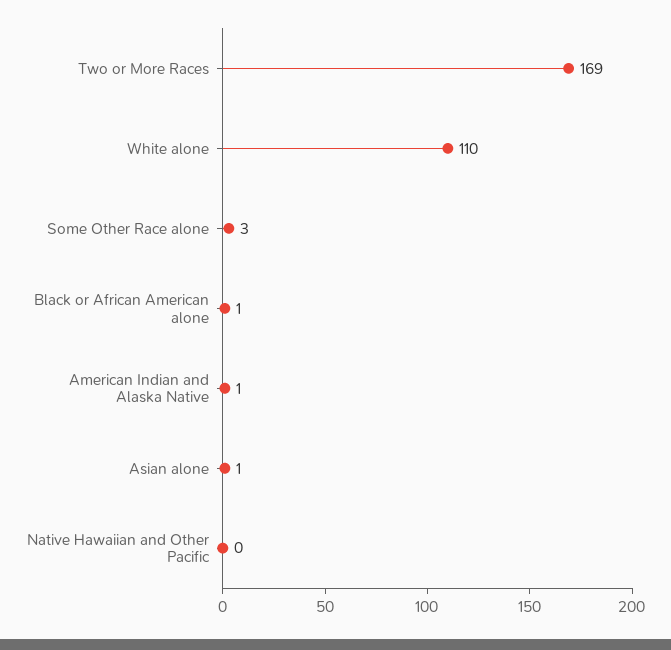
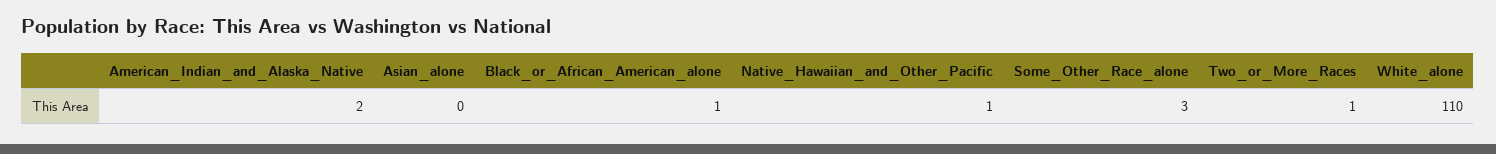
  {
-   "Two or More Races": 169,
+   "Two or More Races": 1,
    "White alone": 110,
    "Some Other Race alone": 3,
    "Black or African American alone": 1,
-   "American Indian and Alaska Native": 1,
+   "American Indian and Alaska Native": 2,
-   "Asian alone": 1,
+   "Asian alone": 0,
-   "Native Hawaiian and Other Pacific": 0
+   "Native Hawaiian and Other Pacific": 1
  }

